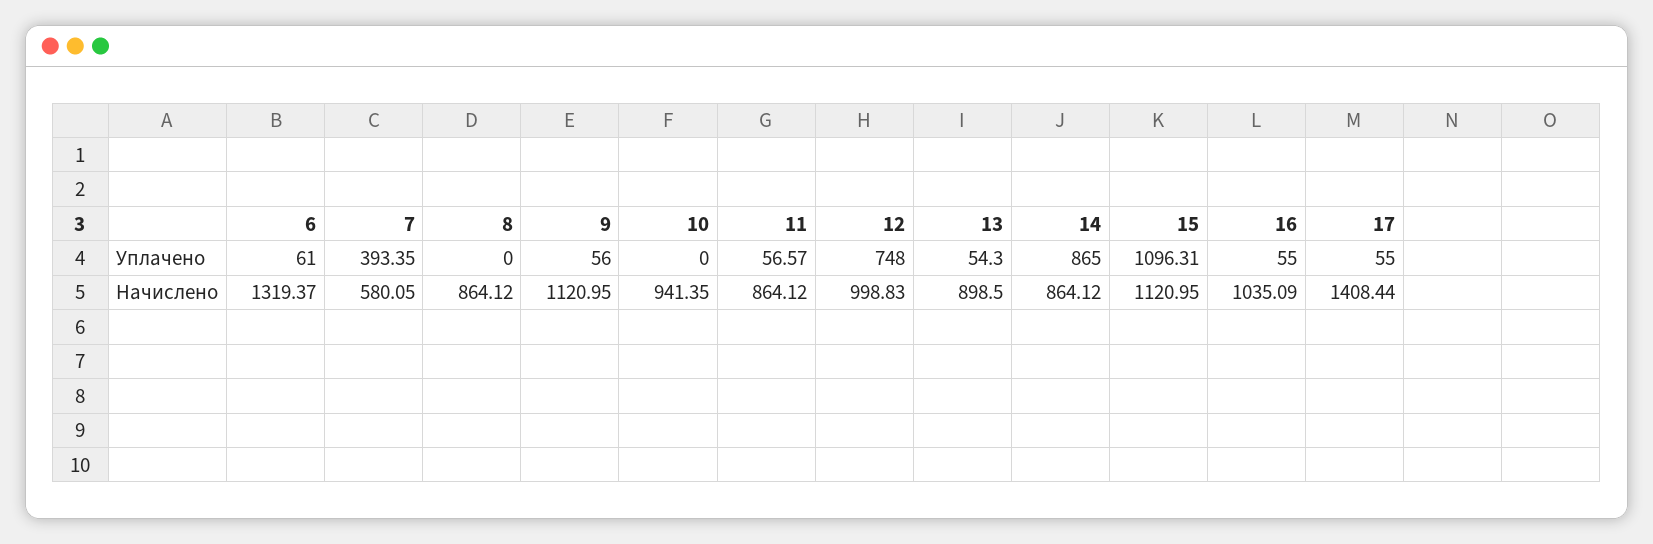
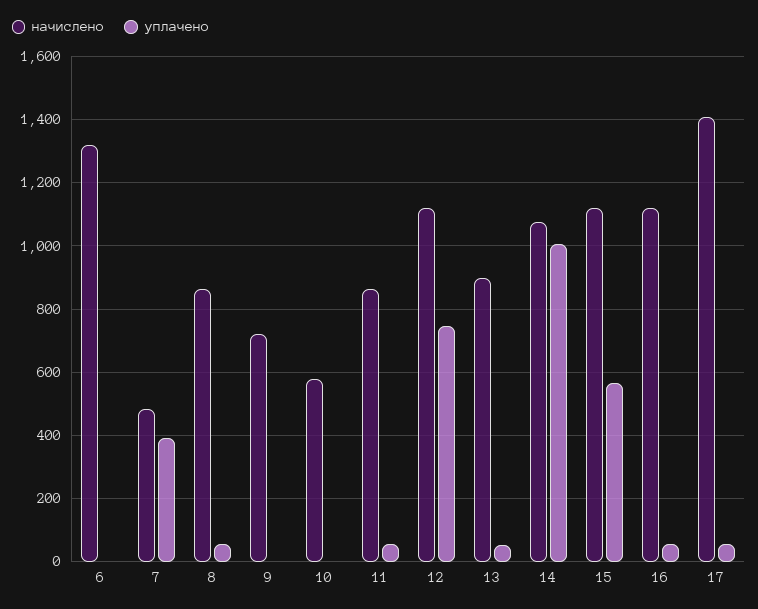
  {
    "Уплачено": {
-     "6": 61,
+     "6": 0,
      "7": 393.35,
-     "8": 0,
+     "8": 60,
-     "9": 56,
+     "9": 0,
      "10": 0,
      "11": 56.57,
      "12": 748,
      "13": 54.3,
-     "14": 865,
+     "14": 1000,
-     "15": 1096.31,
+     "15": 560,
      "16": 55,
      "17": 55
    },
    "Начислено": {
      "6": 1319.37,
-     "7": 580.05,
+     "7": 480,
      "8": 864.12,
-     "9": 1120.95,
+     "9": 720,
-     "10": 941.35,
+     "10": 580,
      "11": 864.12,
-     "12": 998.83,
+     "12": 1120,
      "13": 898.5,
-     "14": 864.12,
+     "14": 1080,
      "15": 1120.95,
-     "16": 1035.09,
+     "16": 1120,
      "17": 1408.44
    }
  }

